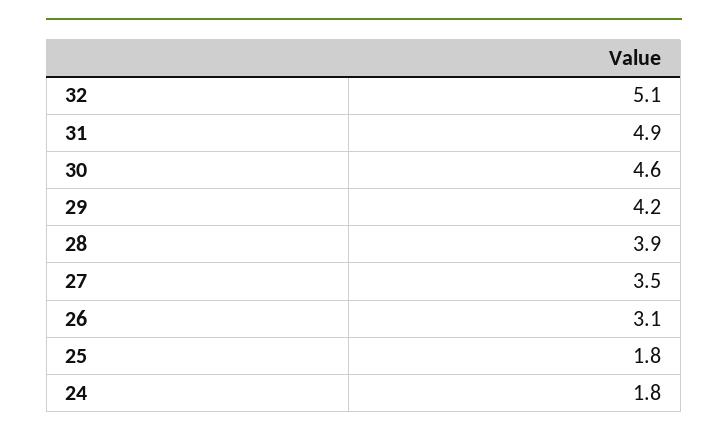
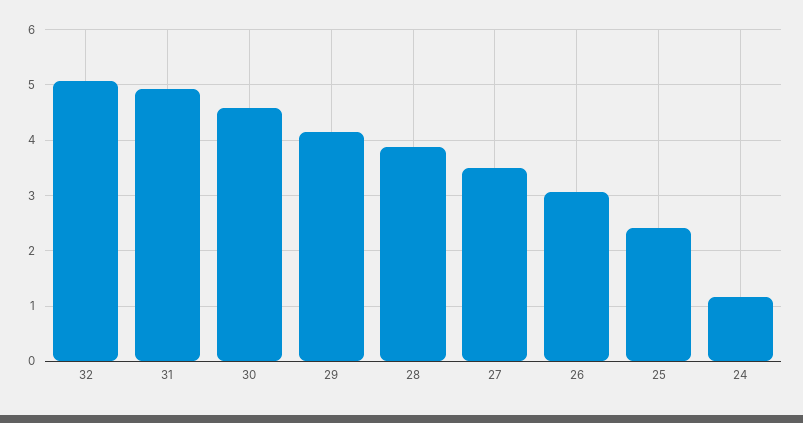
  {
    "32": 5.1,
    "31": 4.9,
    "30": 4.6,
    "29": 4.2,
    "28": 3.9,
    "27": 3.5,
    "26": 3.1,
-   "25": 1.8,
+   "25": 2.4,
-   "24": 1.8
+   "24": 1.2
  }

